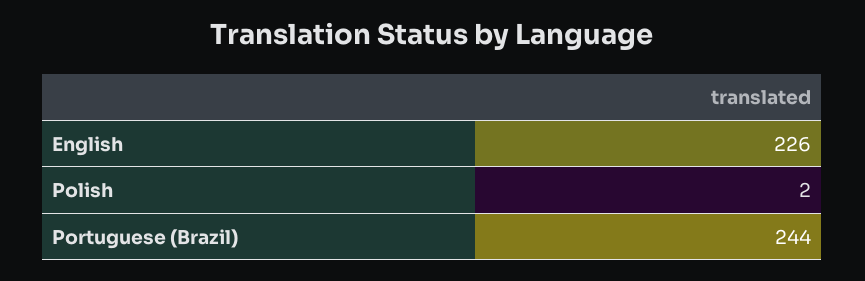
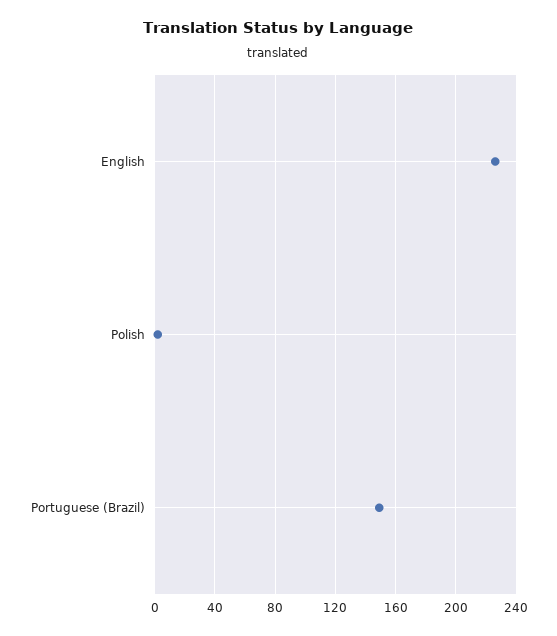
  {
    "English": 226,
    "Polish": 2,
-   "Portuguese (Brazil)": 244
+   "Portuguese (Brazil)": 150
  }

